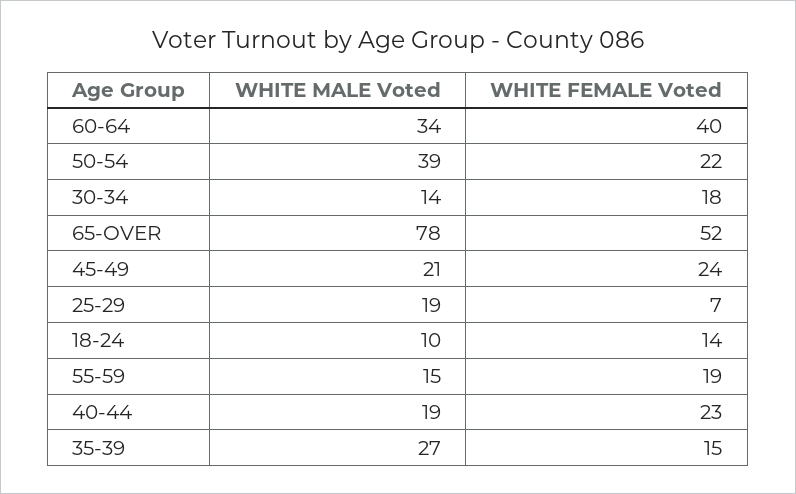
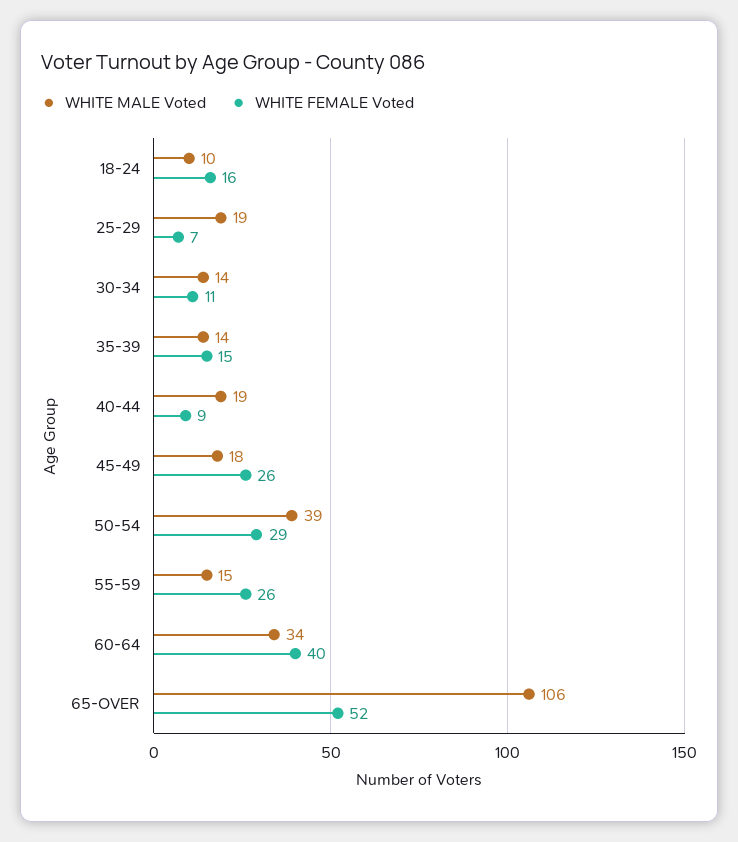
  {
    "WHITE MALE Voted": {
      "60-64": 34,
      "50-54": 39,
      "30-34": 14,
-     "65-OVER": 78,
+     "65-OVER": 106,
-     "45-49": 21,
+     "45-49": 18,
      "25-29": 19,
      "18-24": 10,
      "55-59": 15,
      "40-44": 19,
-     "35-39": 27
+     "35-39": 14
    },
    "WHITE FEMALE Voted": {
      "60-64": 40,
-     "50-54": 22,
+     "50-54": 29,
-     "30-34": 18,
+     "30-34": 11,
      "65-OVER": 52,
-     "45-49": 24,
+     "45-49": 26,
      "25-29": 7,
-     "18-24": 14,
+     "18-24": 16,
-     "55-59": 19,
+     "55-59": 26,
-     "40-44": 23,
+     "40-44": 9,
      "35-39": 15
    }
  }

